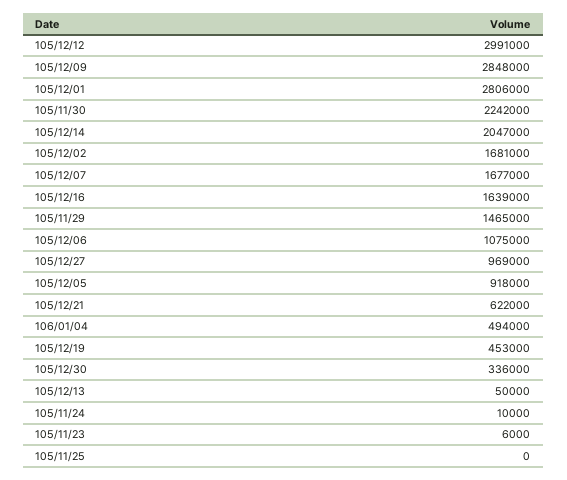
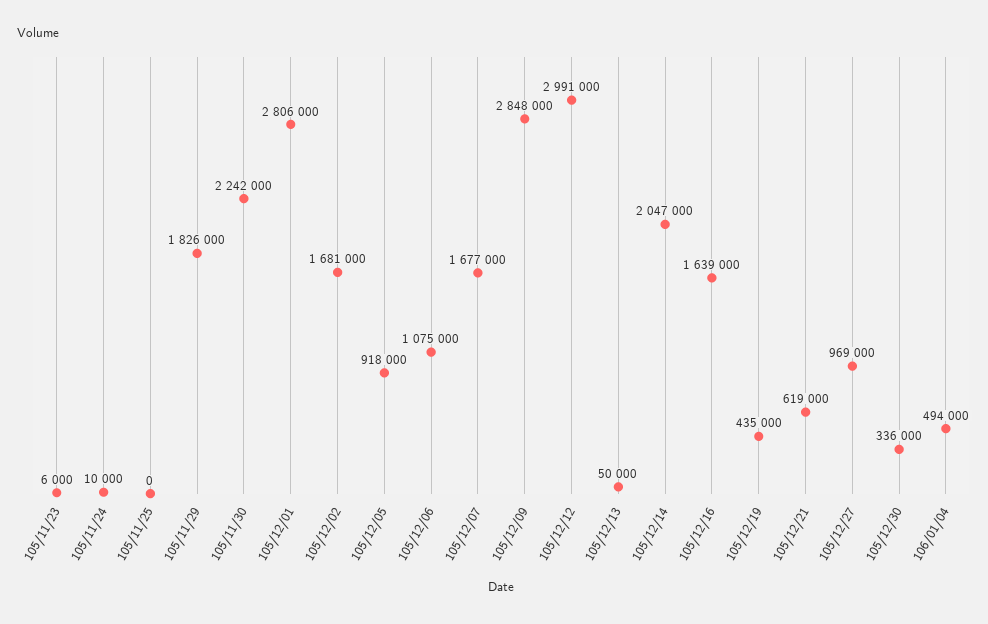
  {
    "105/12/12": 2991000,
    "105/12/09": 2848000,
    "105/12/01": 2806000,
    "105/11/30": 2242000,
    "105/12/14": 2047000,
    "105/12/02": 1681000,
    "105/12/07": 1677000,
    "105/12/16": 1639000,
-   "105/11/29": 1465000,
+   "105/11/29": 1826000,
    "105/12/06": 1075000,
    "105/12/27": 969000,
    "105/12/05": 918000,
-   "105/12/21": 622000,
+   "105/12/21": 619000,
    "106/01/04": 494000,
-   "105/12/19": 453000,
+   "105/12/19": 435000,
    "105/12/30": 336000,
    "105/12/13": 50000,
    "105/11/24": 10000,
    "105/11/23": 6000,
    "105/11/25": 0
  }

